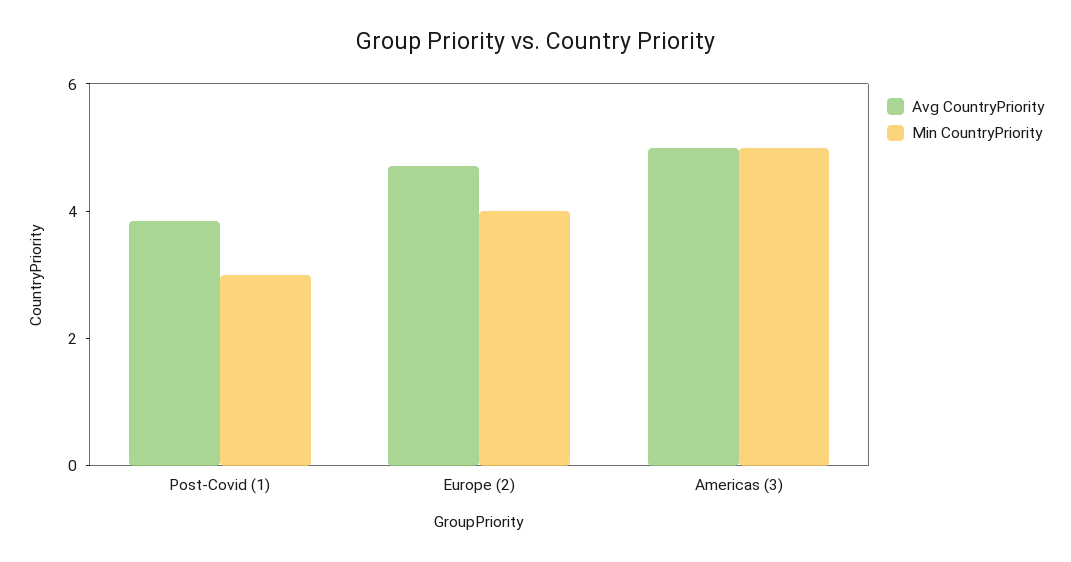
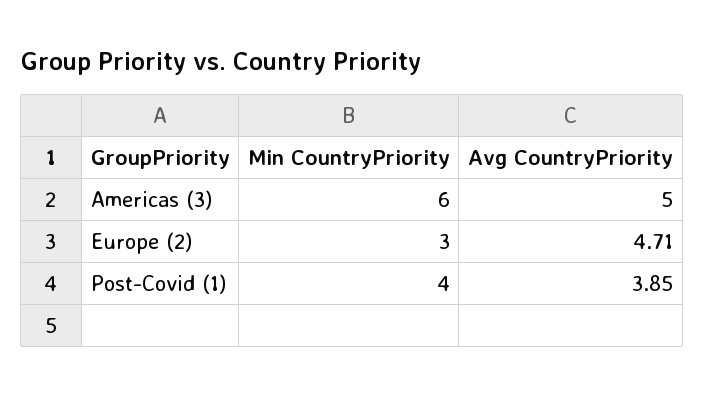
  {
    "Avg CountryPriority": {
      "Post-Covid (1)": 3.85,
      "Europe (2)": 4.71,
      "Americas (3)": 5
    },
    "Min CountryPriority": {
-     "Post-Covid (1)": 3,
+     "Post-Covid (1)": 4,
-     "Europe (2)": 4,
+     "Europe (2)": 3,
-     "Americas (3)": 5
+     "Americas (3)": 6
    }
  }

